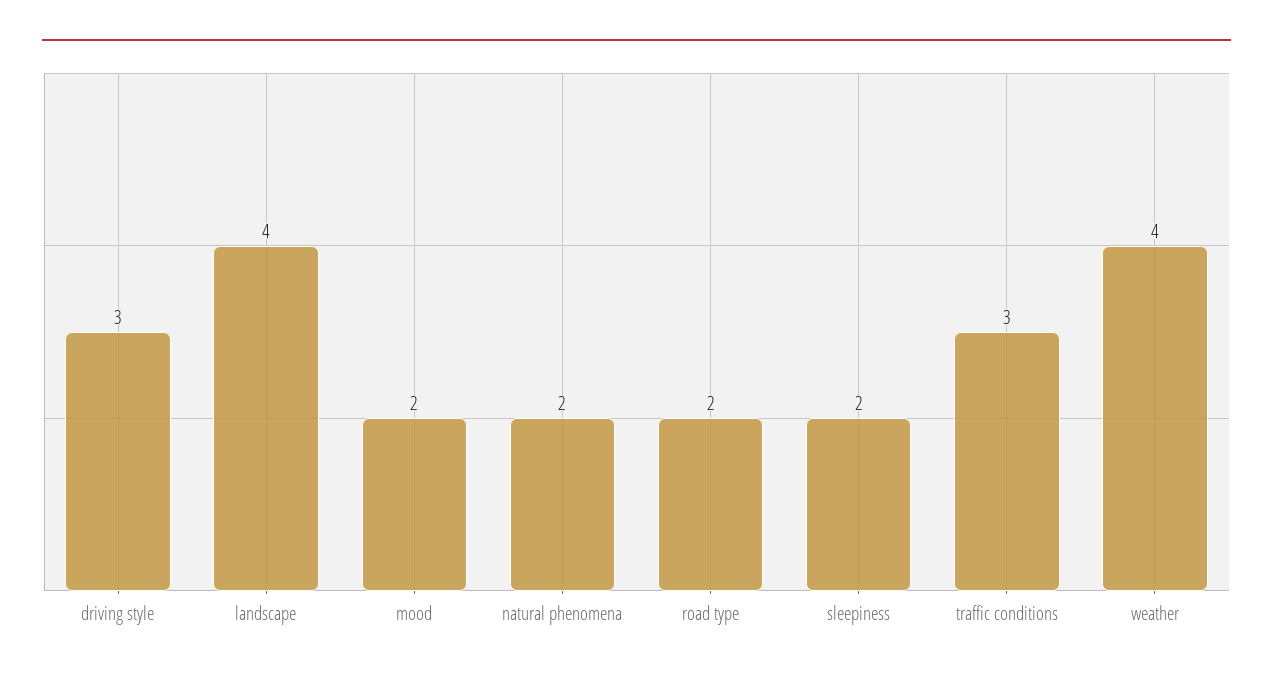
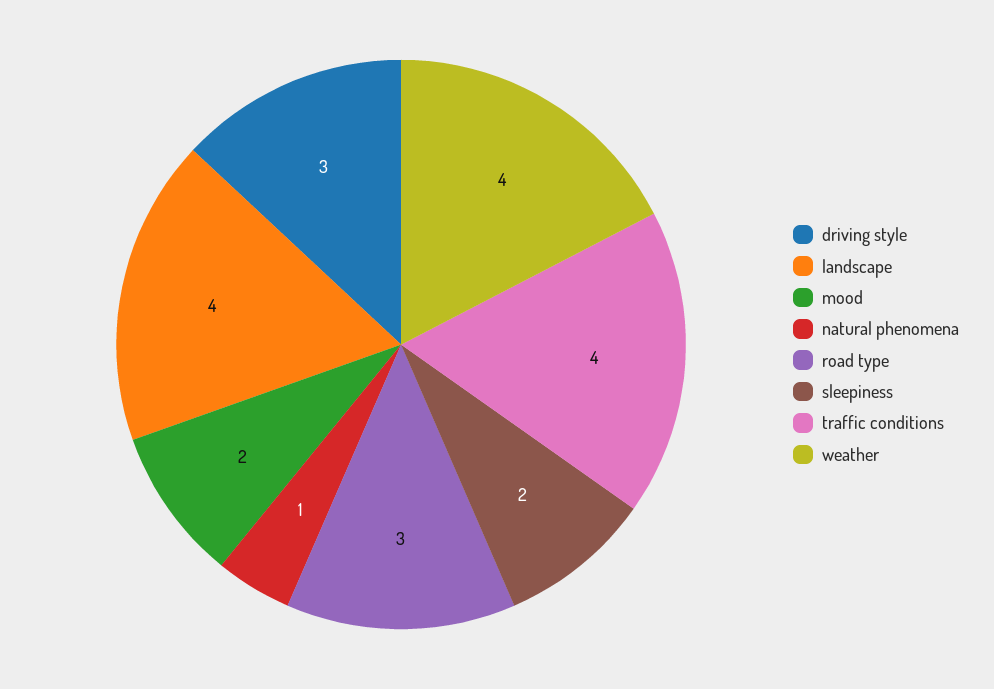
  {
    "driving style": 3,
    "landscape": 4,
    "mood": 2,
-   "natural phenomena": 2,
+   "natural phenomena": 1,
-   "road type": 2,
+   "road type": 3,
    "sleepiness": 2,
-   "traffic conditions": 3,
+   "traffic conditions": 4,
    "weather": 4
  }

